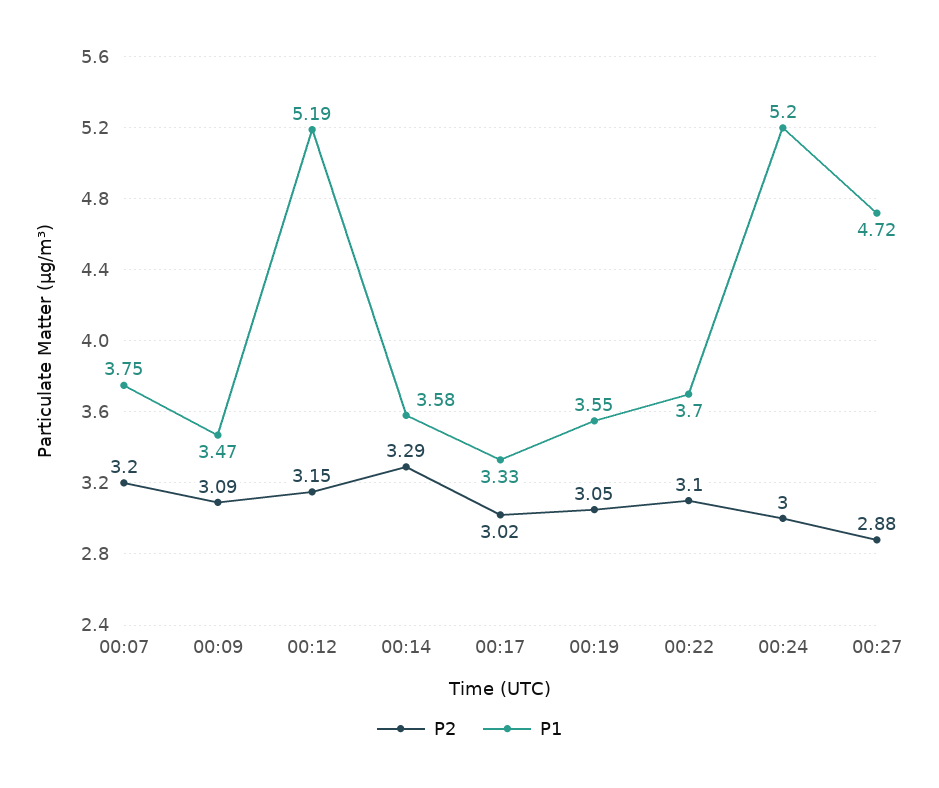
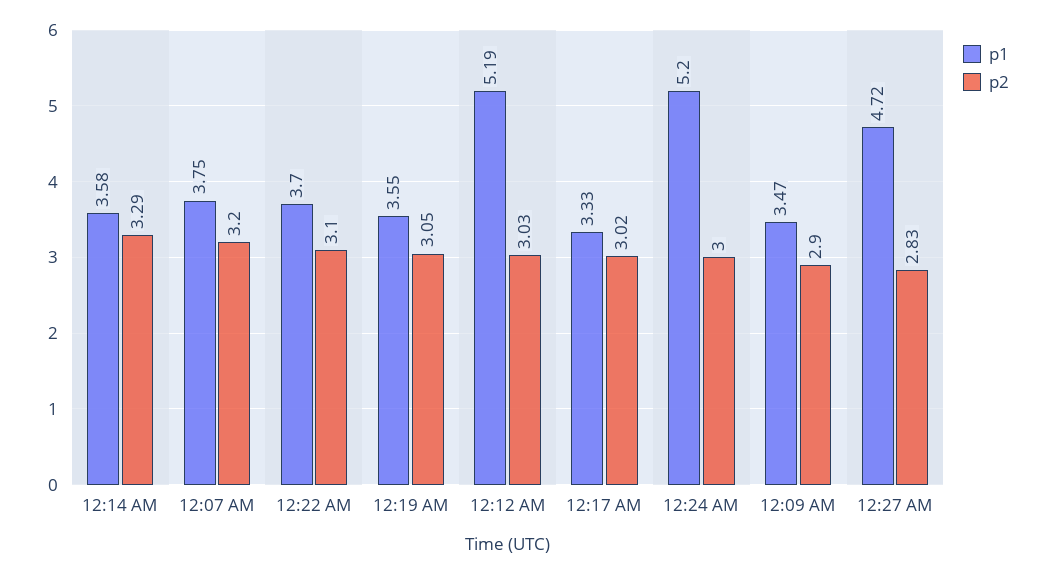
  {
    "P2": {
      "00:07": 3.2,
-     "00:09": 3.09,
+     "00:09": 2.9,
-     "00:12": 3.15,
+     "00:12": 3.03,
      "00:14": 3.29,
      "00:17": 3.02,
      "00:19": 3.05,
      "00:22": 3.1,
      "00:24": 3,
-     "00:27": 2.88
+     "00:27": 2.83
    },
    "P1": {
      "00:07": 3.75,
      "00:09": 3.47,
      "00:12": 5.19,
      "00:14": 3.58,
      "00:17": 3.33,
      "00:19": 3.55,
      "00:22": 3.7,
      "00:24": 5.2,
      "00:27": 4.72
    }
  }

